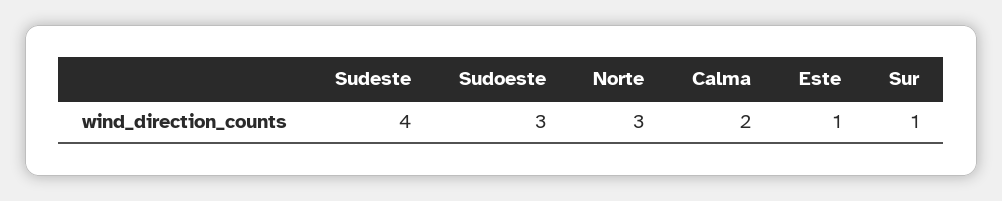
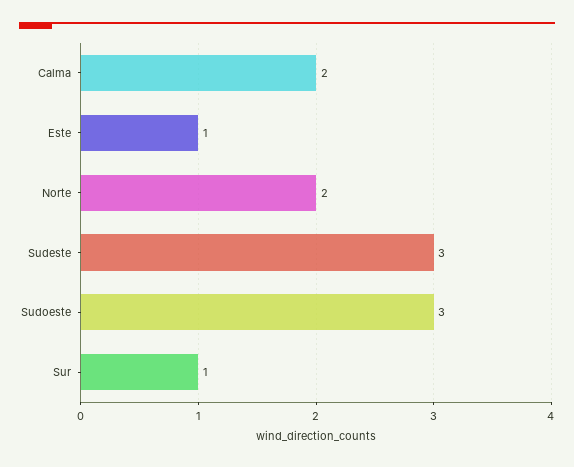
  {
-   "Sudeste": 4,
+   "Sudeste": 3,
    "Sudoeste": 3,
-   "Norte": 3,
+   "Norte": 2,
    "Calma": 2,
    "Este": 1,
    "Sur": 1
  }

